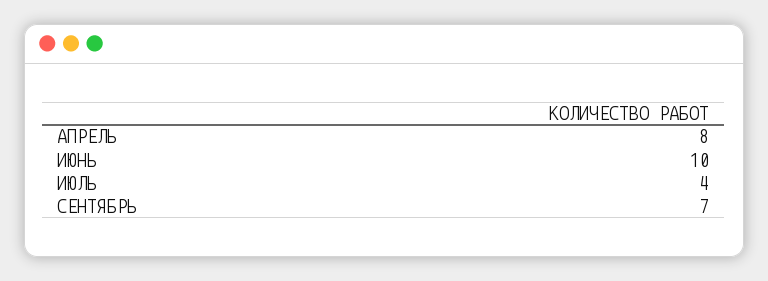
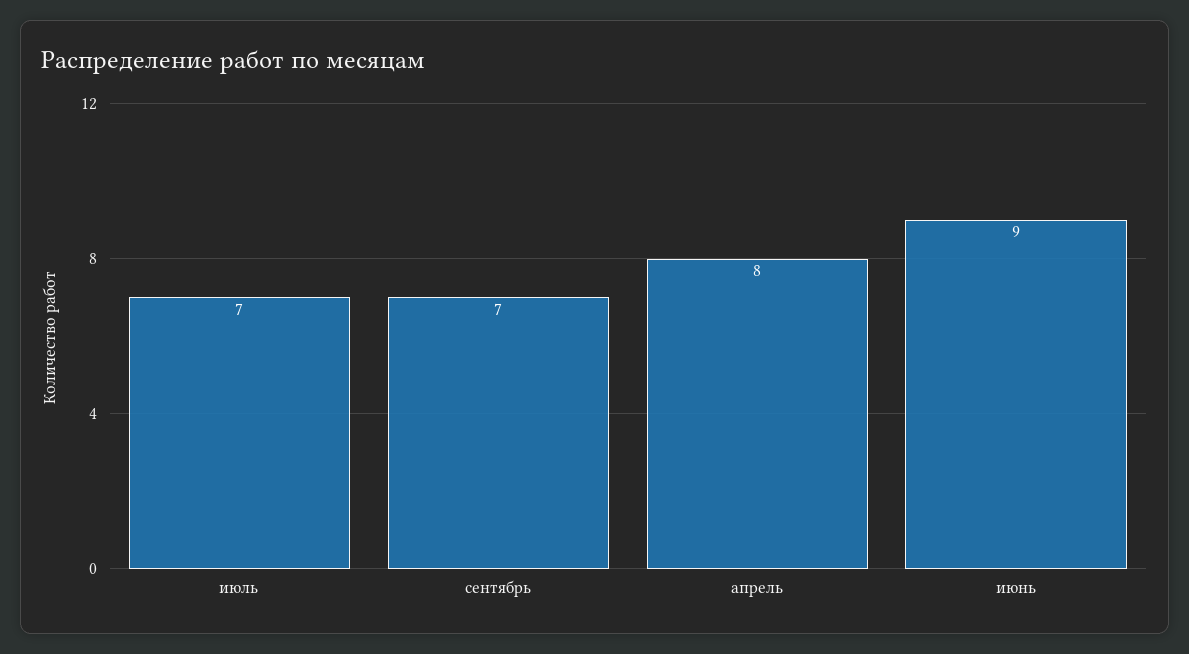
  {
    "АПРЕЛЬ": 8,
-   "ИЮНЬ": 10,
+   "ИЮНЬ": 9,
-   "ИЮЛЬ": 4,
+   "ИЮЛЬ": 7,
    "СЕНТЯБРЬ": 7
  }

